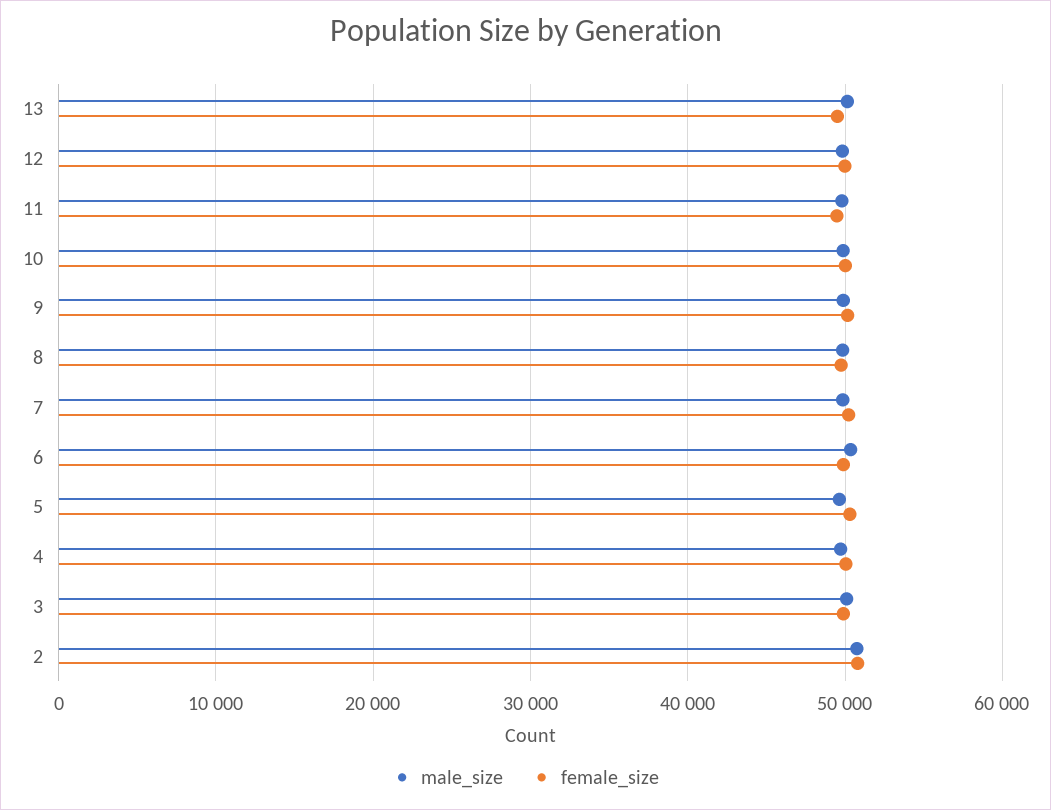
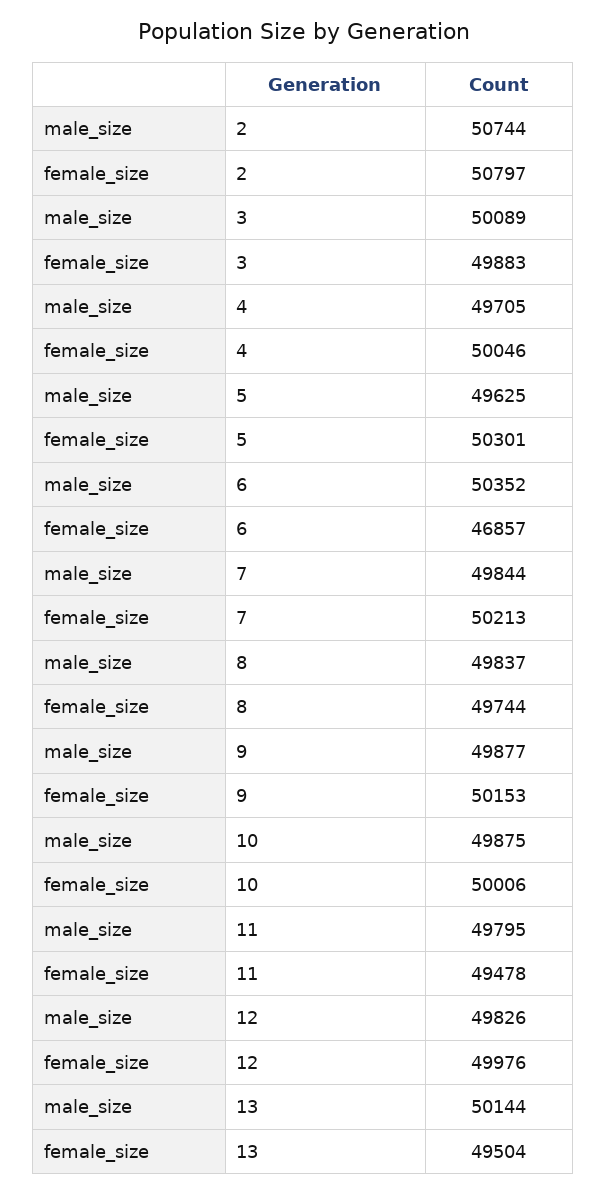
  {
    "male_size": {
      "13": 50144,
      "12": 49826,
      "11": 49795,
      "10": 49875,
      "9": 49877,
      "8": 49837,
      "7": 49844,
      "6": 50352,
      "5": 49625,
      "4": 49705,
      "3": 50089,
      "2": 50744
    },
    "female_size": {
      "13": 49504,
      "12": 49976,
      "11": 49478,
      "10": 50006,
      "9": 50153,
      "8": 49744,
      "7": 50213,
-     "6": 50000,
+     "6": 46857,
      "5": 50301,
      "4": 50046,
      "3": 49883,
      "2": 50797
    }
  }

